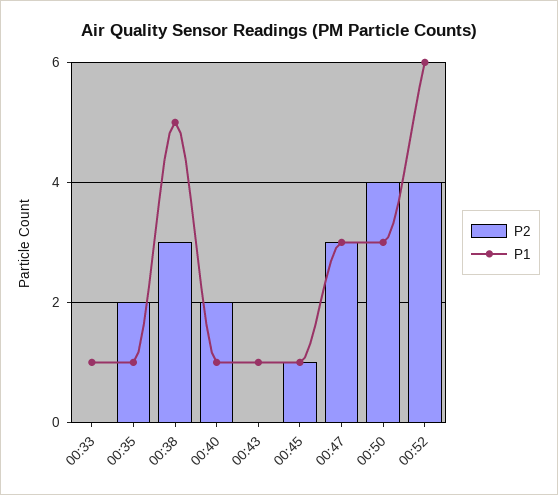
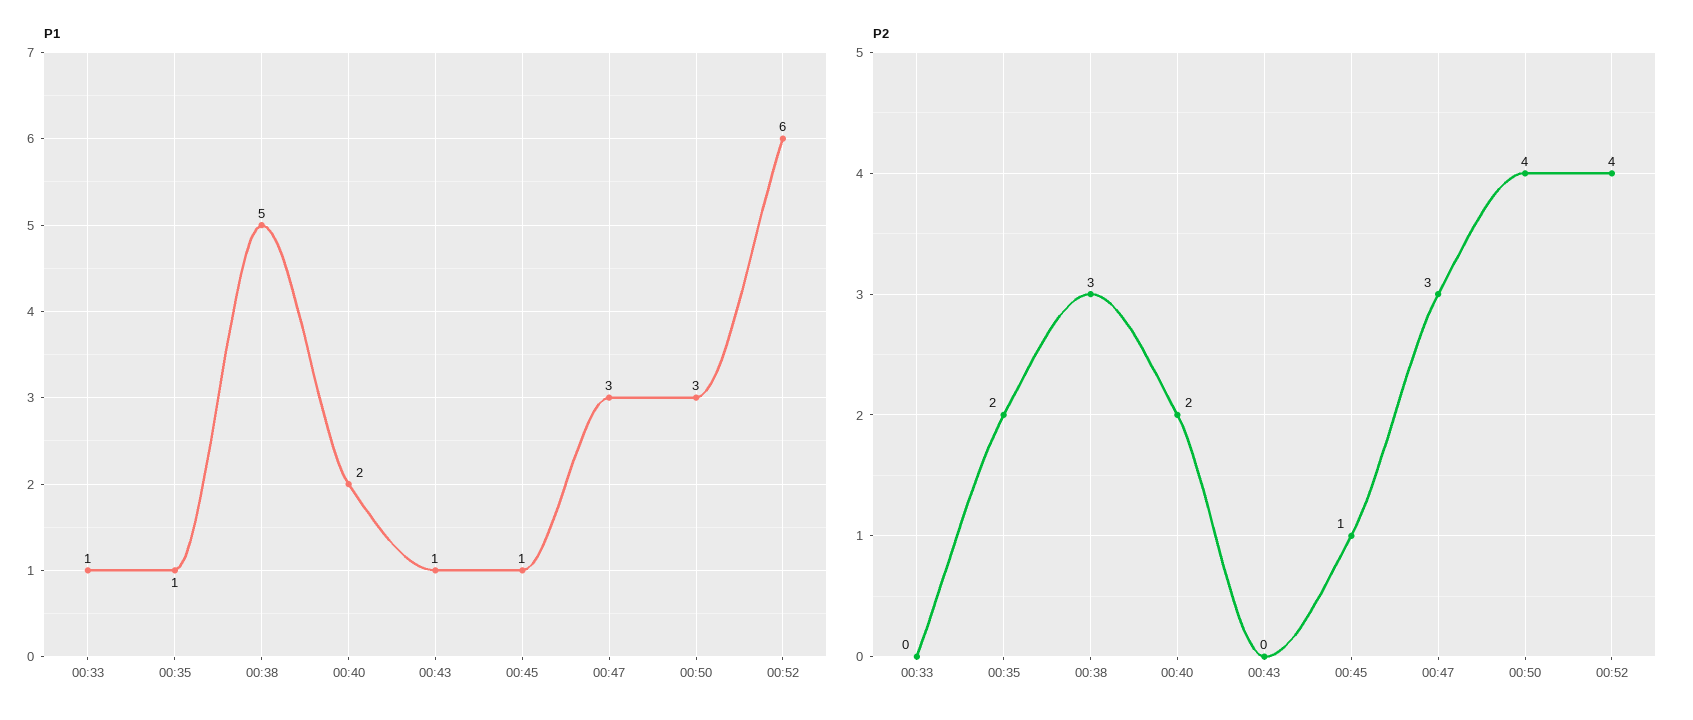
  {
    "P2": {
      "00:33": 0,
      "00:35": 2,
      "00:38": 3,
      "00:40": 2,
      "00:43": 0,
      "00:45": 1,
      "00:47": 3,
      "00:50": 4,
      "00:52": 4
    },
    "P1": {
      "00:33": 1,
      "00:35": 1,
      "00:38": 5,
-     "00:40": 1,
+     "00:40": 2,
      "00:43": 1,
      "00:45": 1,
      "00:47": 3,
      "00:50": 3,
      "00:52": 6
    }
  }

